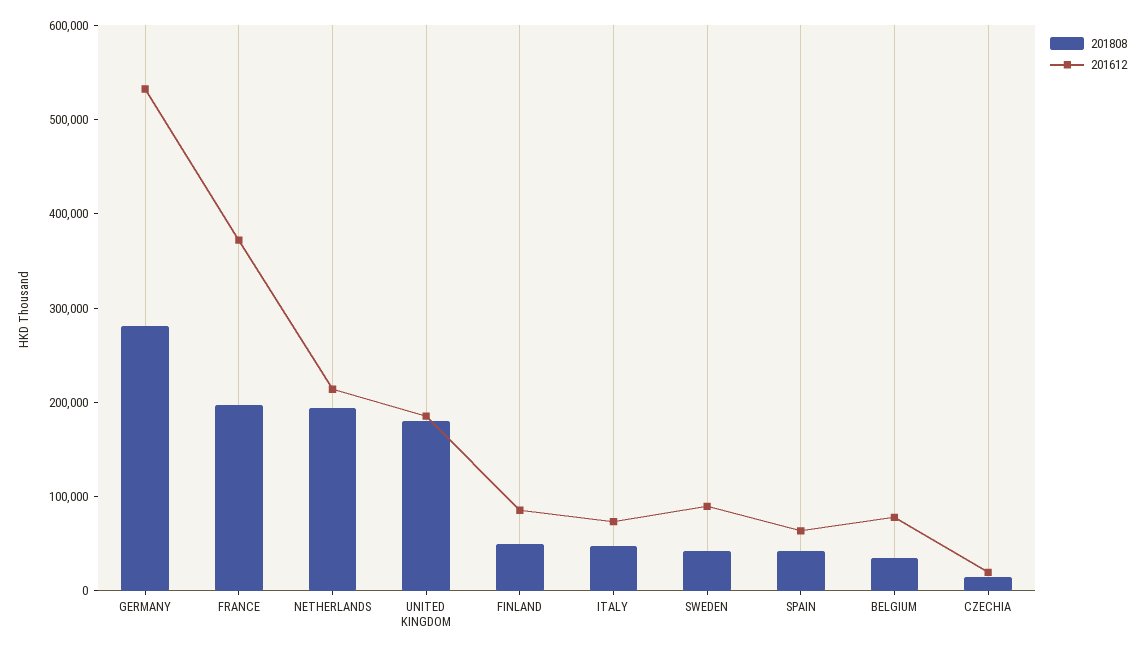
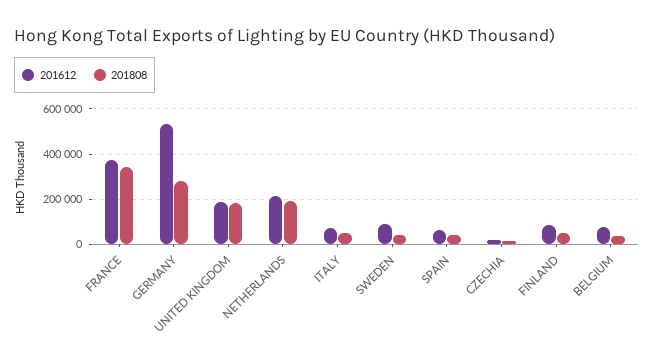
  {
    "201808": {
      "GERMANY": 280000,
-     "FRANCE": 200000,
+     "FRANCE": 350000,
      "NETHERLANDS": 200000,
      "UNITED KINGDOM": 180000,
      "FINLAND": 60000,
      "ITALY": 40000,
      "SWEDEN": 40000,
      "SPAIN": 40000,
      "BELGIUM": 40000,
      "CZECHIA": 20000
    },
    "201612": {
      "GERMANY": 540000,
      "FRANCE": 380000,
      "NETHERLANDS": 220000,
      "UNITED KINGDOM": 180000,
      "FINLAND": 80000,
      "ITALY": 80000,
      "SWEDEN": 80000,
      "SPAIN": 60000,
      "BELGIUM": 80000,
      "CZECHIA": 20000
    }
  }

